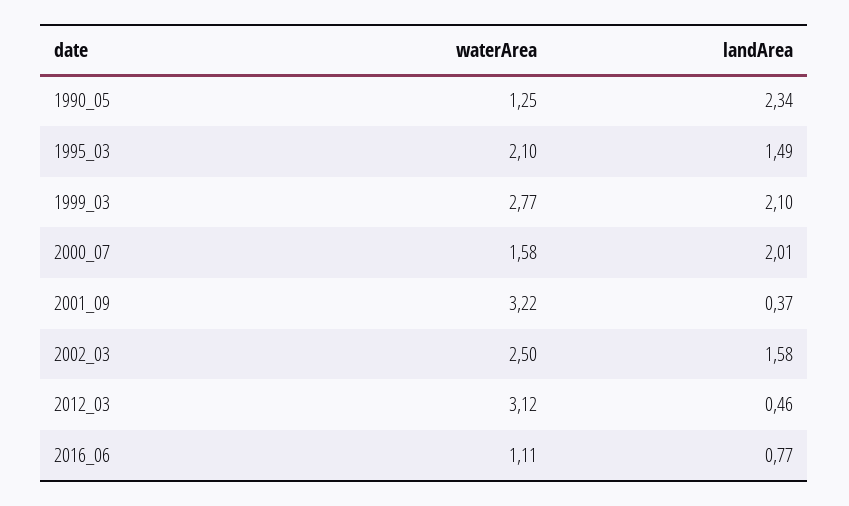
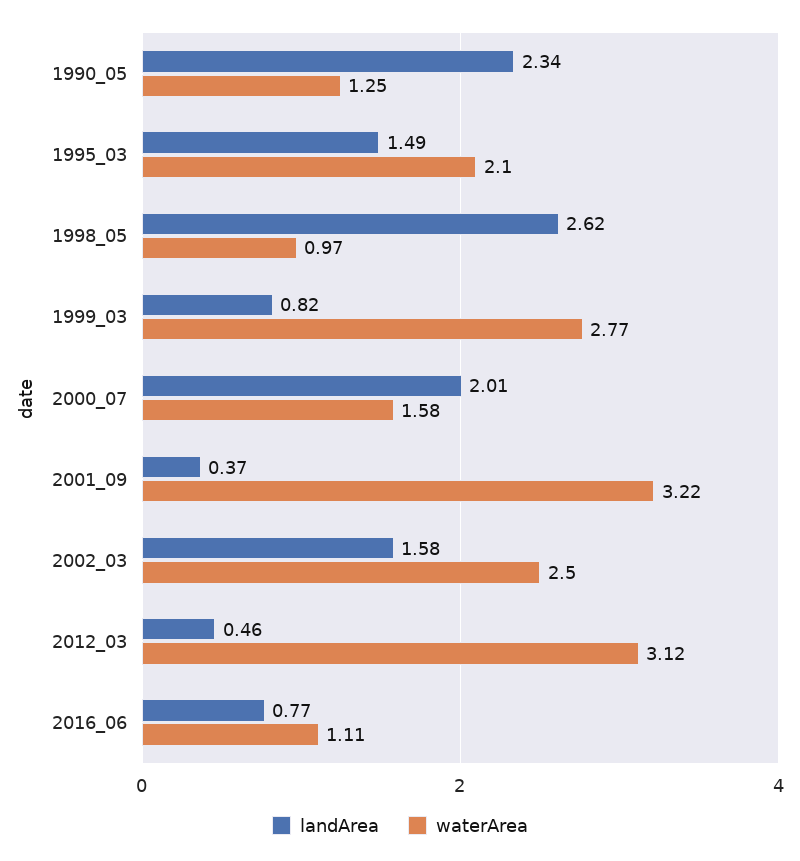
  {
    "waterArea": {
      "1990_05": 1.25,
      "1995_03": 2.1,
      "1999_03": 2.77,
      "2000_07": 1.58,
      "2001_09": 3.22,
      "2002_03": 2.5,
      "2012_03": 3.12,
-     "2016_06": 1.11
+     "2016_06": 1.11,
+     "1998_05": 0.97
    },
    "landArea": {
      "1990_05": 2.34,
      "1995_03": 1.49,
-     "1999_03": 2.1,
+     "1999_03": 0.82,
      "2000_07": 2.01,
      "2001_09": 0.37,
      "2002_03": 1.58,
      "2012_03": 0.46,
-     "2016_06": 0.77
+     "2016_06": 0.77,
+     "1998_05": 2.62
    }
  }

